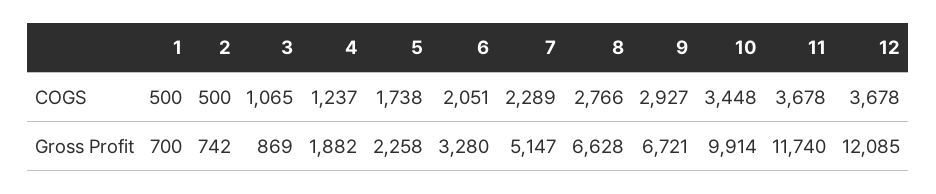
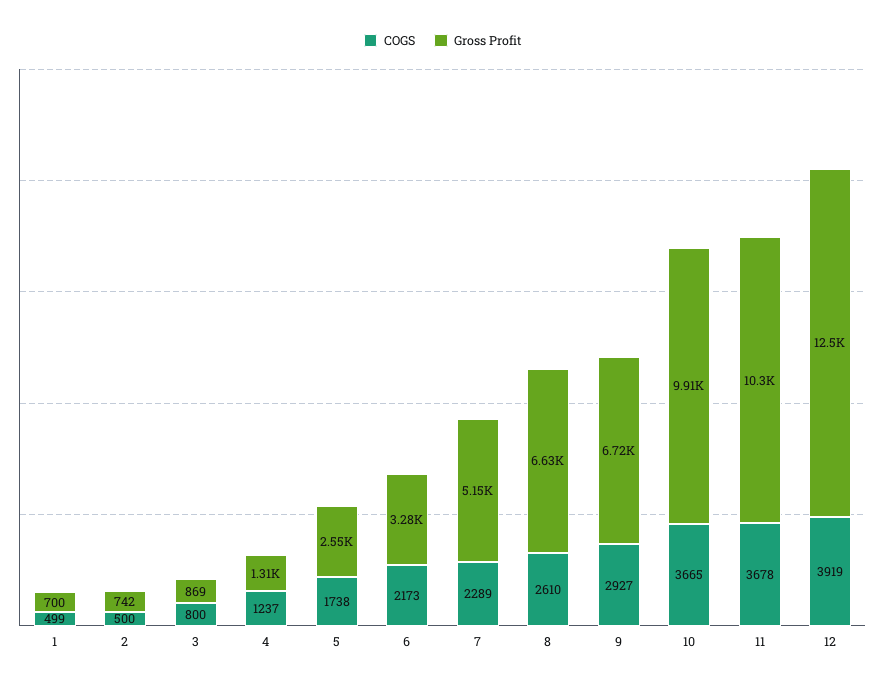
  {
    "COGS": {
-     "1": 500,
+     "1": 499,
      "2": 500,
-     "3": 1065,
+     "3": 800,
      "4": 1237,
      "5": 1738,
-     "6": 2051,
+     "6": 2173,
      "7": 2289,
-     "8": 2766,
+     "8": 2610,
      "9": 2927,
-     "10": 3448,
+     "10": 3665,
      "11": 3678,
-     "12": 3678
+     "12": 3919
    },
    "Gross Profit": {
      "1": 700,
      "2": 742,
      "3": 869,
-     "4": 1882,
+     "4": 1310,
-     "5": 2258,
+     "5": 2550,
      "6": 3280,
      "7": 5147,
      "8": 6628,
      "9": 6721,
      "10": 9914,
-     "11": 11740,
+     "11": 10300,
-     "12": 12085
+     "12": 12500
    }
  }

